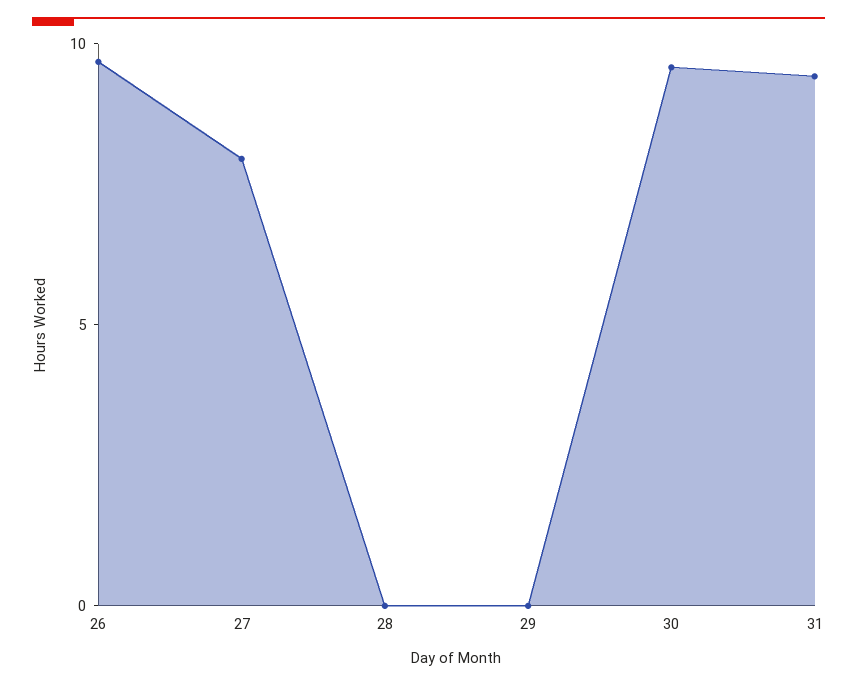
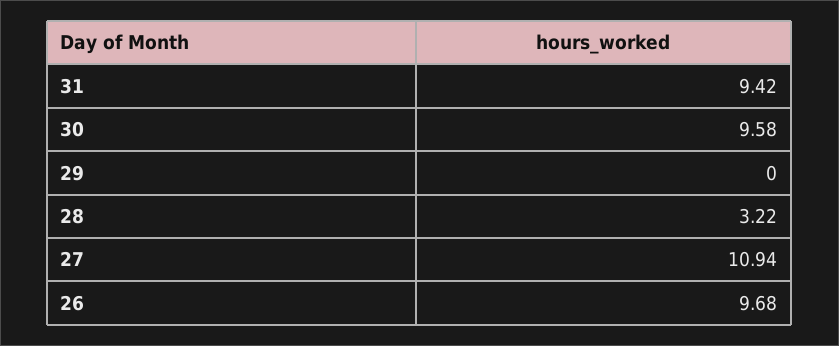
  {
    "26": 9.68,
-   "27": 8,
+   "27": 10.94,
-   "28": 0,
+   "28": 3.22,
    "29": 0,
    "30": 9.58,
    "31": 9.42
  }

